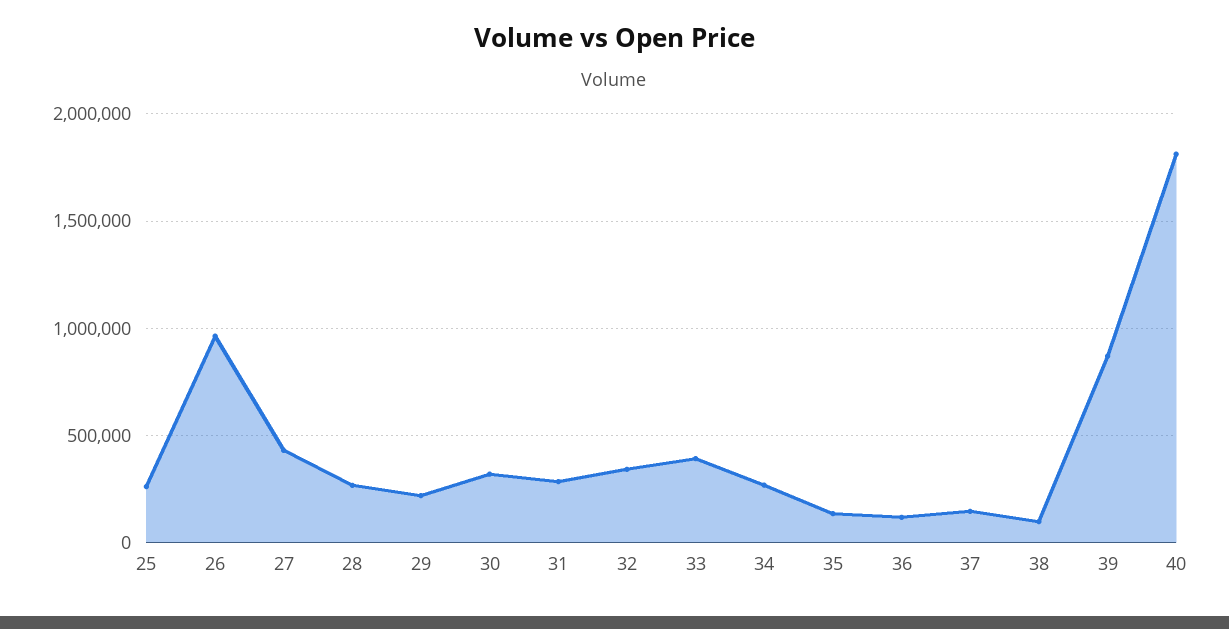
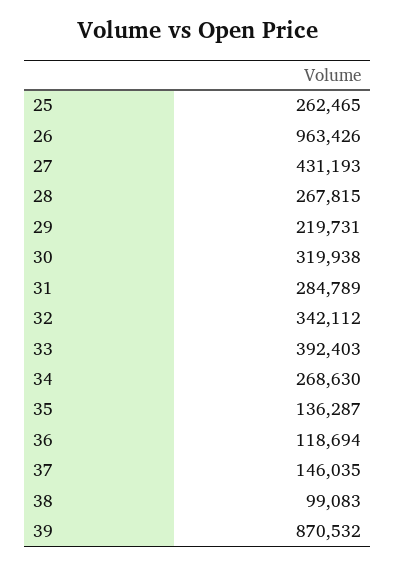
  {
    "25": 262465,
    "26": 963426,
    "27": 431193,
    "28": 267815,
    "29": 219731,
    "30": 319938,
    "31": 284789,
    "32": 342112,
    "33": 392403,
    "34": 268630,
    "35": 136287,
    "36": 118694,
    "37": 146035,
    "38": 99083,
-   "39": 870532,
+   "39": 870532
-   "40": 1800000
  }

